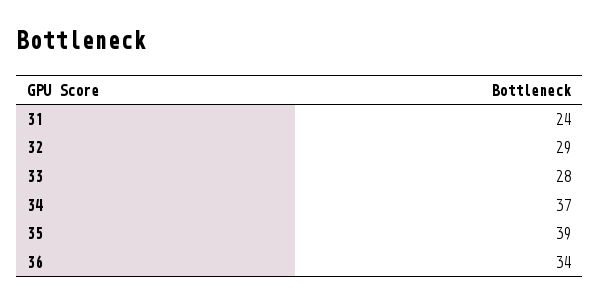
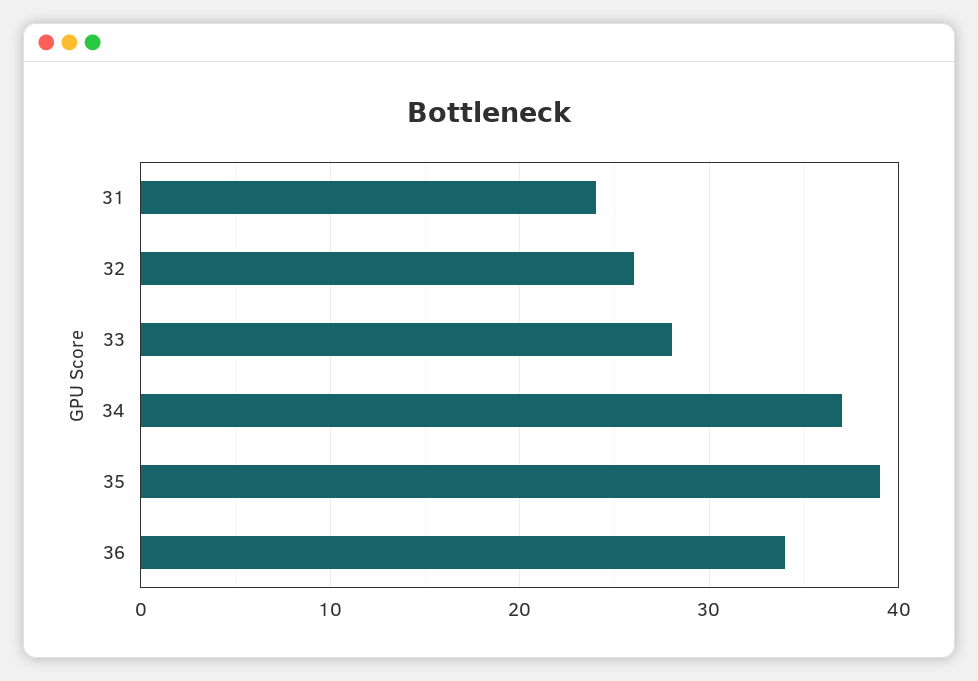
  {
    "31": 24,
-   "32": 29,
+   "32": 26,
    "33": 28,
    "34": 37,
    "35": 39,
    "36": 34
  }

